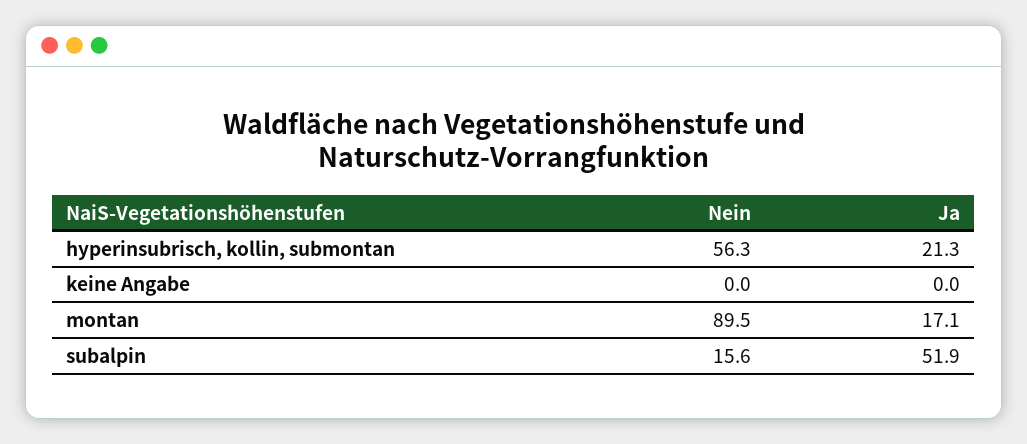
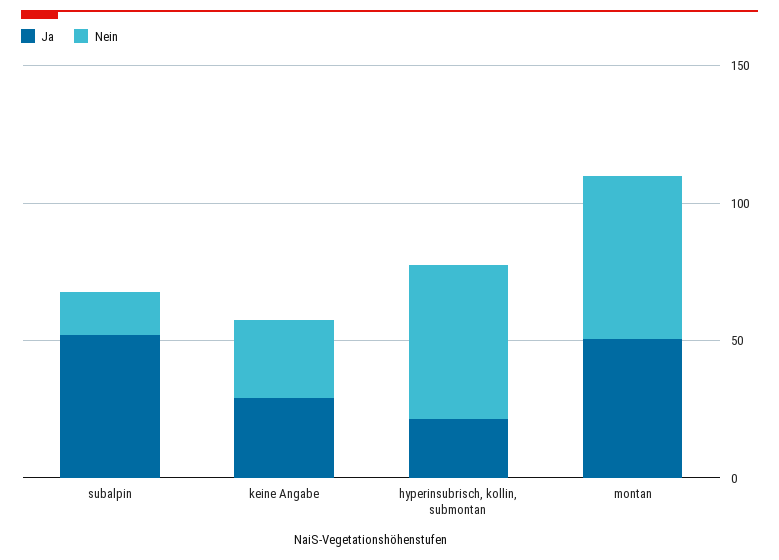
  {
    "Nein": {
      "hyperinsubrisch, kollin, submontan": 56.3,
-     "keine Angabe": 0,
+     "keine Angabe": 30,
-     "montan": 89.5,
+     "montan": 60,
      "subalpin": 15.6
    },
    "Ja": {
      "hyperinsubrisch, kollin, submontan": 21.3,
-     "keine Angabe": 0,
+     "keine Angabe": 30,
-     "montan": 17.1,
+     "montan": 50,
      "subalpin": 51.9
    }
  }

